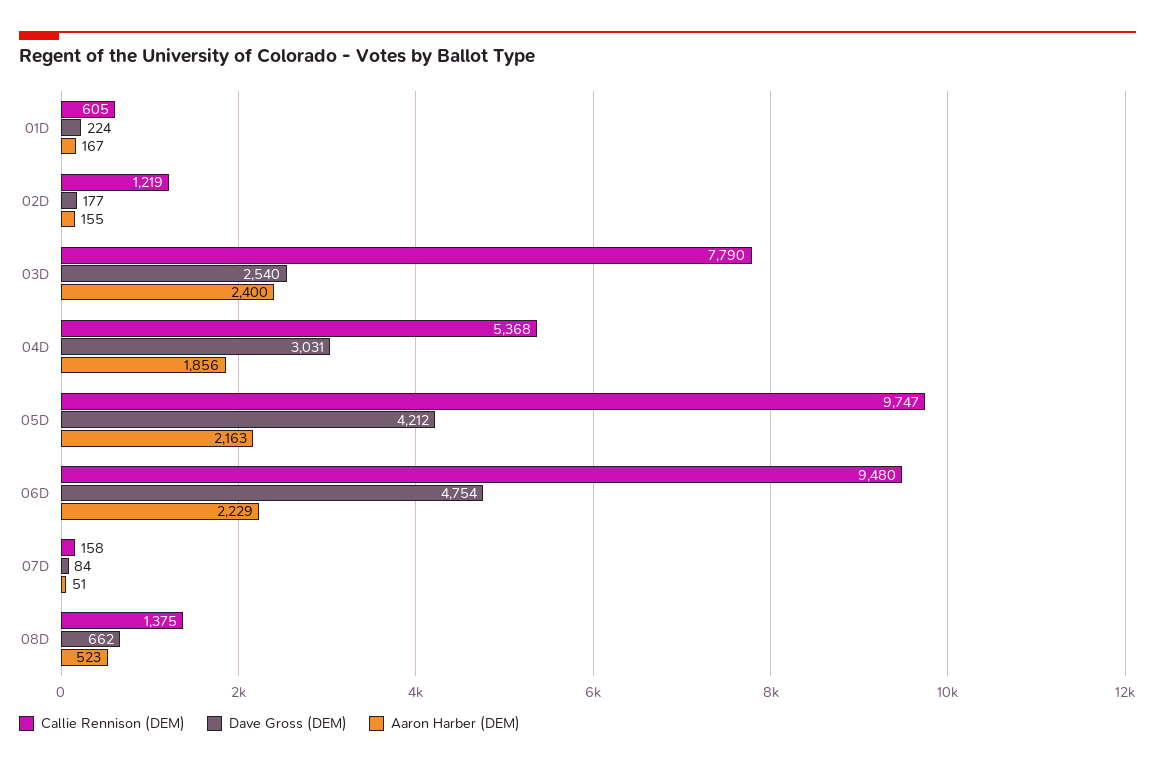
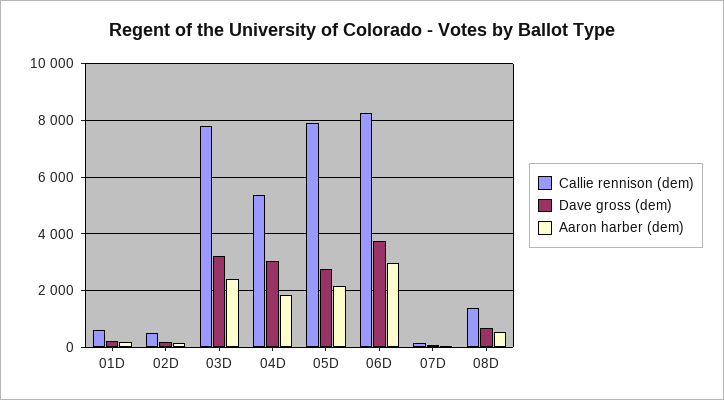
  {
    "Callie Rennison (DEM)": {
      "01D": 605,
-     "02D": 1219,
+     "02D": 500,
      "03D": 7790,
      "04D": 5368,
-     "05D": 9747,
+     "05D": 8000,
-     "06D": 9480,
+     "06D": 8250,
      "07D": 158,
      "08D": 1375
    },
    "Dave Gross (DEM)": {
      "01D": 224,
      "02D": 177,
-     "03D": 2540,
+     "03D": 3250,
      "04D": 3031,
-     "05D": 4212,
+     "05D": 2750,
-     "06D": 4754,
+     "06D": 3750,
      "07D": 84,
      "08D": 662
    },
    "Aaron Harber (DEM)": {
      "01D": 167,
      "02D": 155,
      "03D": 2400,
      "04D": 1856,
      "05D": 2163,
-     "06D": 2229,
+     "06D": 3000,
      "07D": 51,
      "08D": 523
    }
  }

